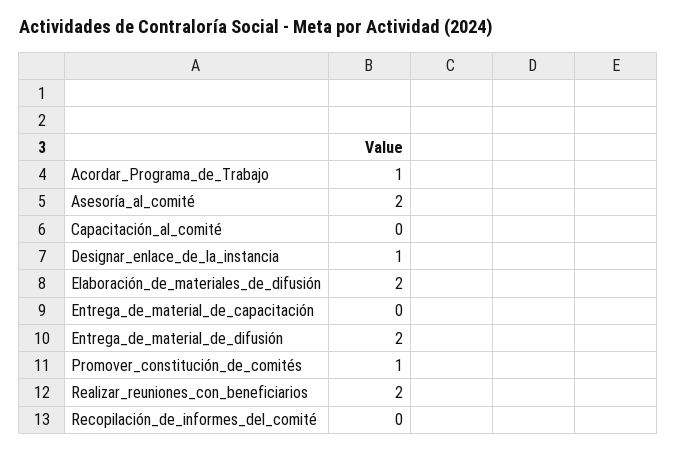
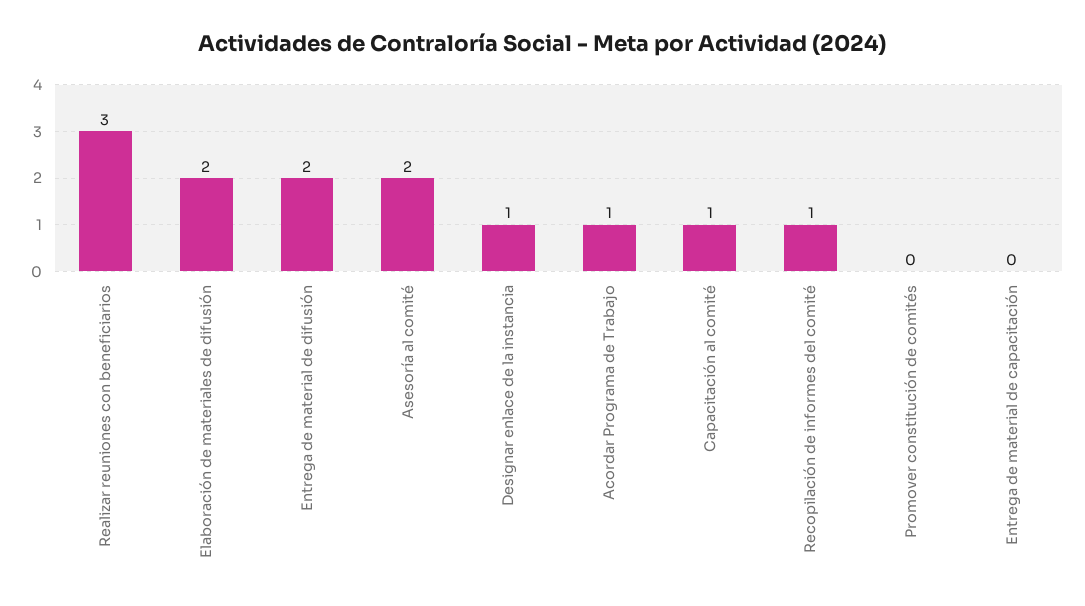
  {
    "Acordar_Programa_de_Trabajo": 1,
    "Asesoría_al_comité": 2,
-   "Capacitación_al_comité": 0,
+   "Capacitación_al_comité": 1,
    "Designar_enlace_de_la_instancia": 1,
    "Elaboración_de_materiales_de_difusión": 2,
    "Entrega_de_material_de_capacitación": 0,
    "Entrega_de_material_de_difusión": 2,
-   "Promover_constitución_de_comités": 1,
+   "Promover_constitución_de_comités": 0,
-   "Realizar_reuniones_con_beneficiarios": 2,
+   "Realizar_reuniones_con_beneficiarios": 3,
-   "Recopilación_de_informes_del_comité": 0
+   "Recopilación_de_informes_del_comité": 1
  }

